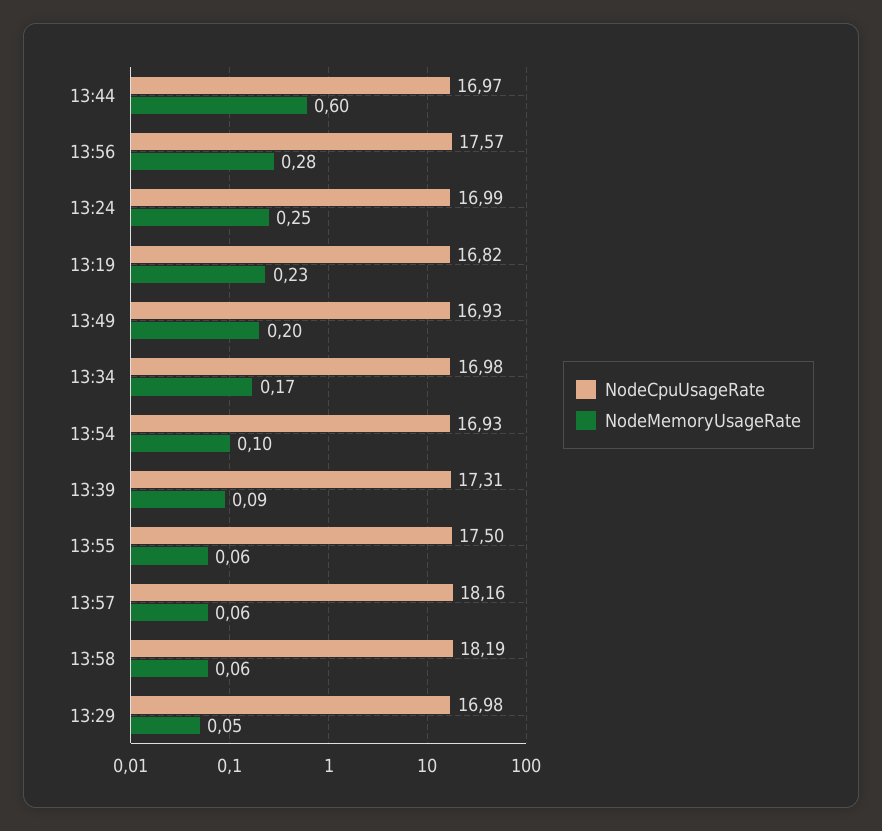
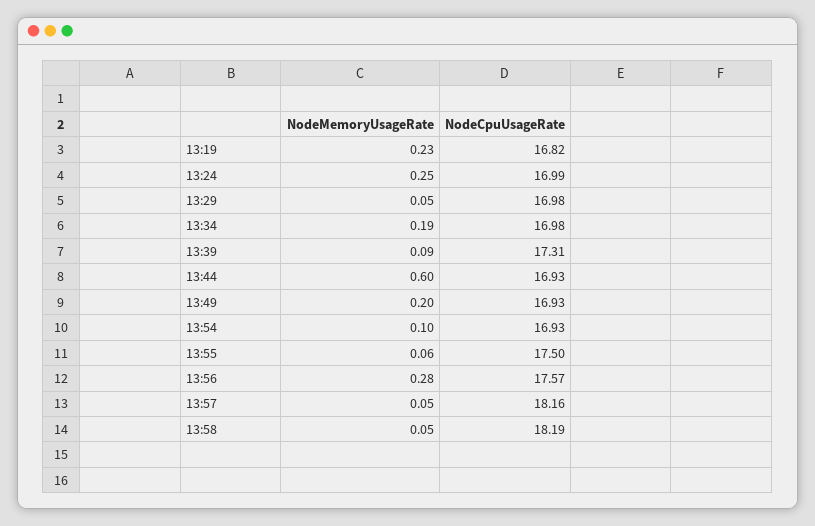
  {
    "NodeCpuUsageRate": {
-     "13:44": 16.97,
+     "13:44": 16.93,
      "13:56": 17.57,
      "13:24": 16.99,
      "13:19": 16.82,
      "13:49": 16.93,
      "13:34": 16.98,
      "13:54": 16.93,
      "13:39": 17.31,
      "13:55": 17.5,
      "13:57": 18.16,
      "13:58": 18.19,
      "13:29": 16.98
    },
    "NodeMemoryUsageRate": {
      "13:44": 0.6,
      "13:56": 0.28,
      "13:24": 0.25,
      "13:19": 0.23,
      "13:49": 0.2,
-     "13:34": 0.17,
+     "13:34": 0.19,
      "13:54": 0.1,
      "13:39": 0.09,
      "13:55": 0.06,
-     "13:57": 0.06,
+     "13:57": 0.05,
-     "13:58": 0.06,
+     "13:58": 0.05,
      "13:29": 0.05
    }
  }

